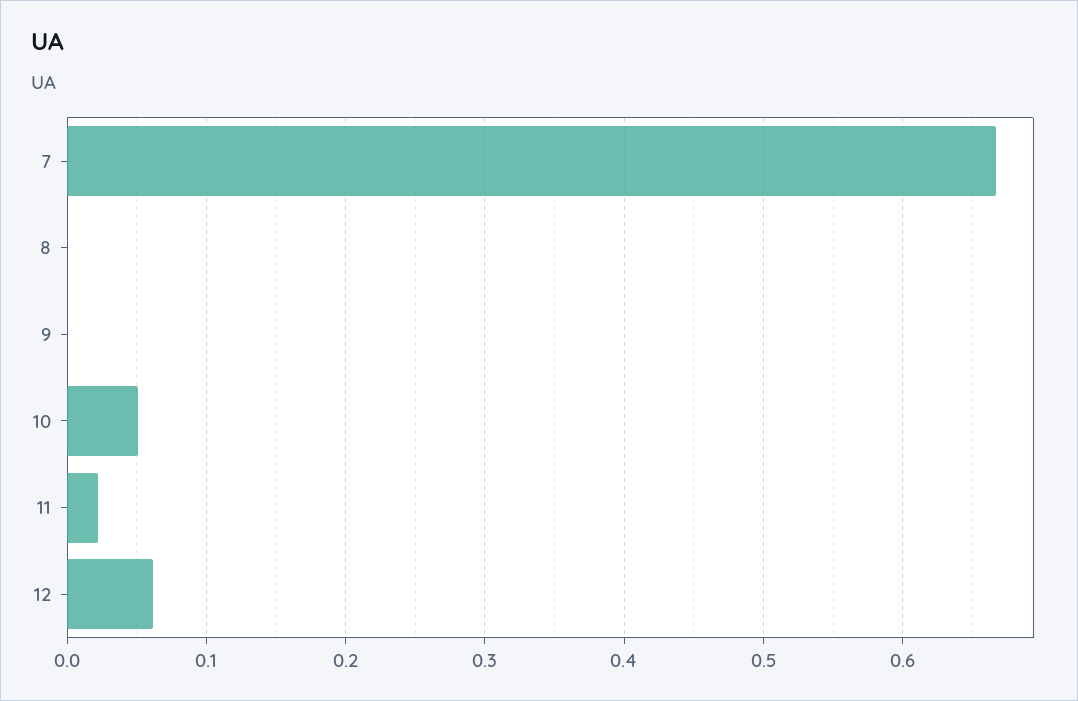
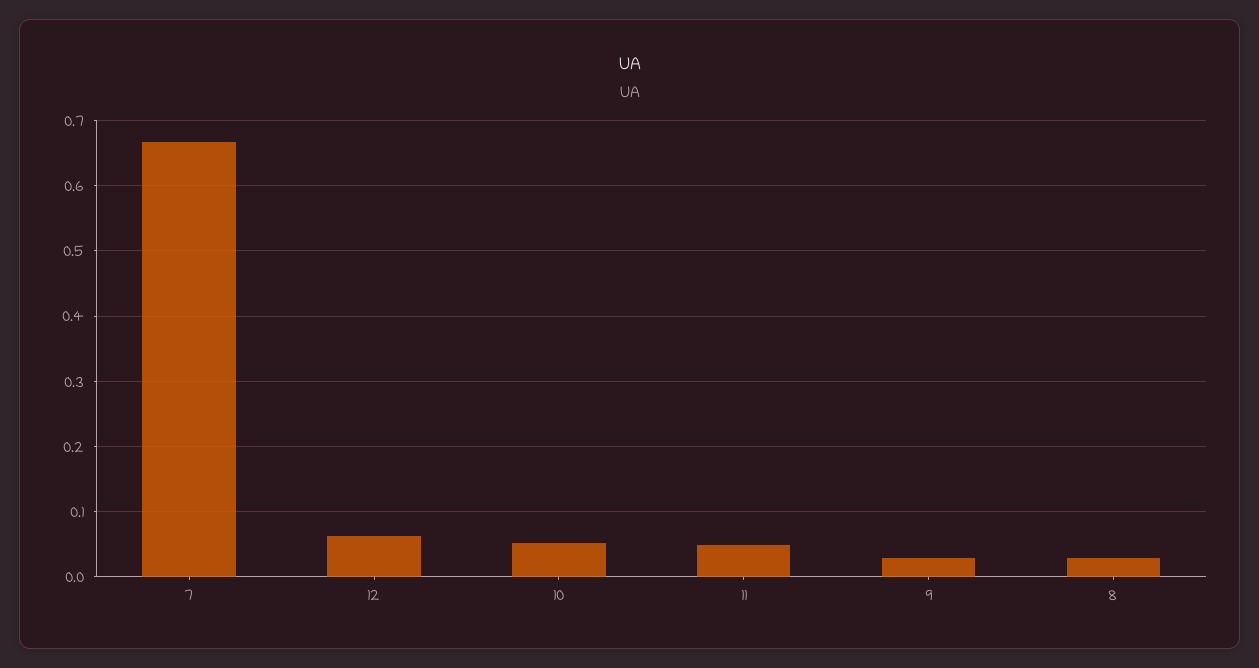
  {
    "7": 0.67,
-   "8": 0,
+   "8": 0.03,
-   "9": 0,
+   "9": 0.03,
    "10": 0.05,
-   "11": 0.02,
+   "11": 0.05,
    "12": 0.06
  }

